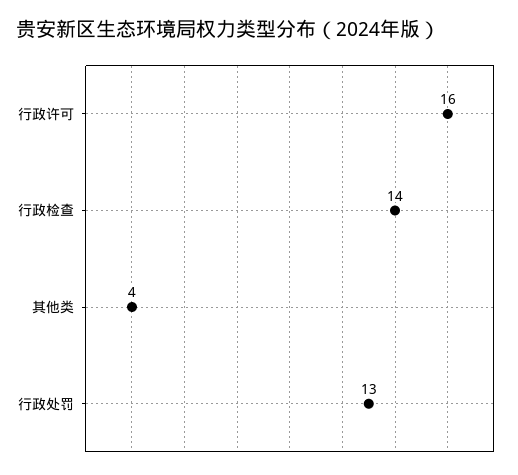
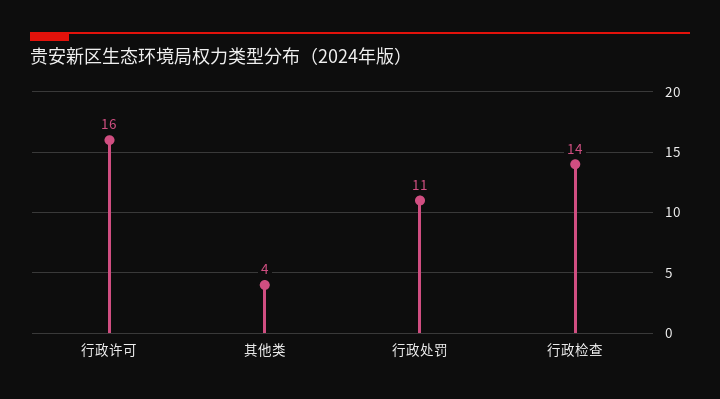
  {
    "行政许可": 16,
    "行政检查": 14,
    "其他类": 4,
-   "行政处罚": 13
+   "行政处罚": 11
  }

